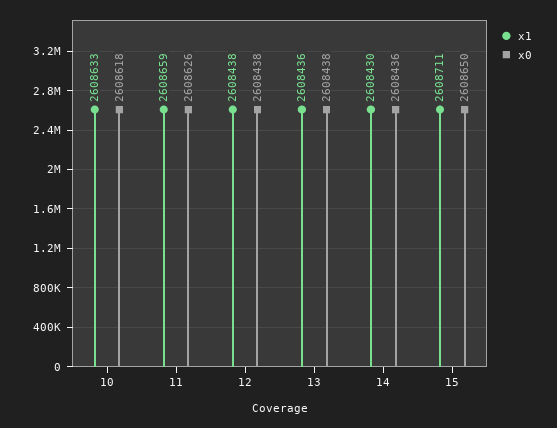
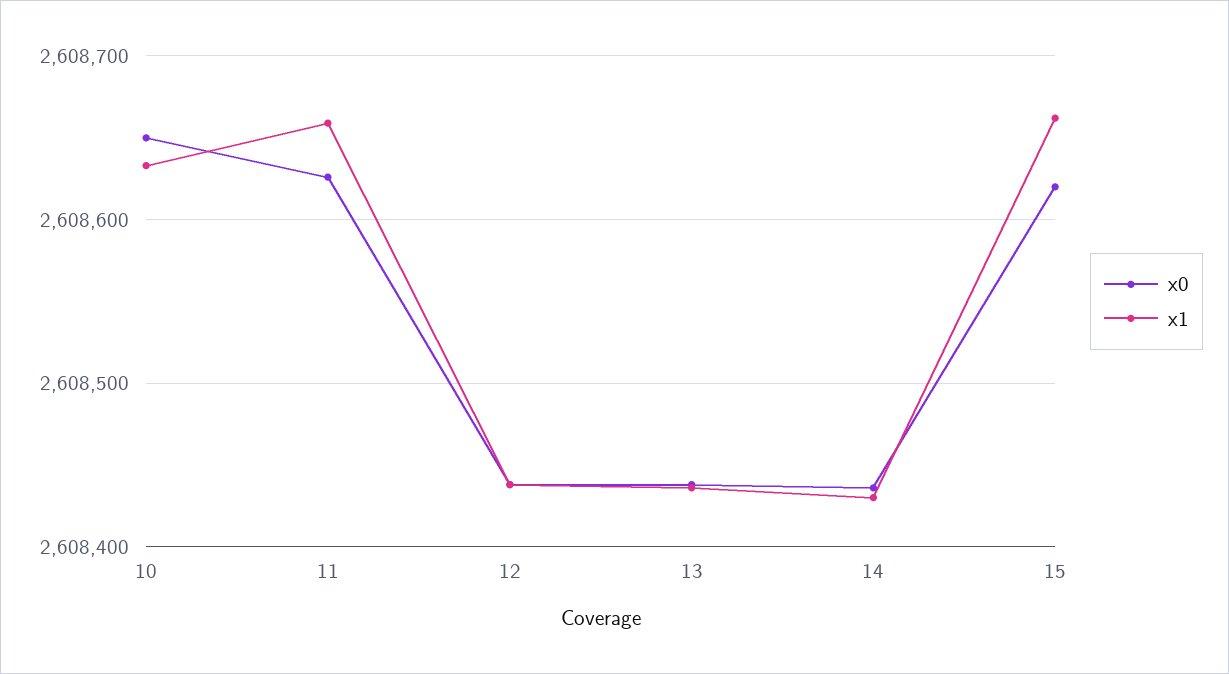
  {
    "x1": {
      "10": 2608633,
      "11": 2608659,
      "12": 2608438,
      "13": 2608436,
      "14": 2608430,
-     "15": 2608711
+     "15": 2608660
    },
    "x0": {
-     "10": 2608618,
+     "10": 2608650,
      "11": 2608626,
      "12": 2608438,
      "13": 2608438,
      "14": 2608436,
-     "15": 2608650
+     "15": 2608620
    }
  }

